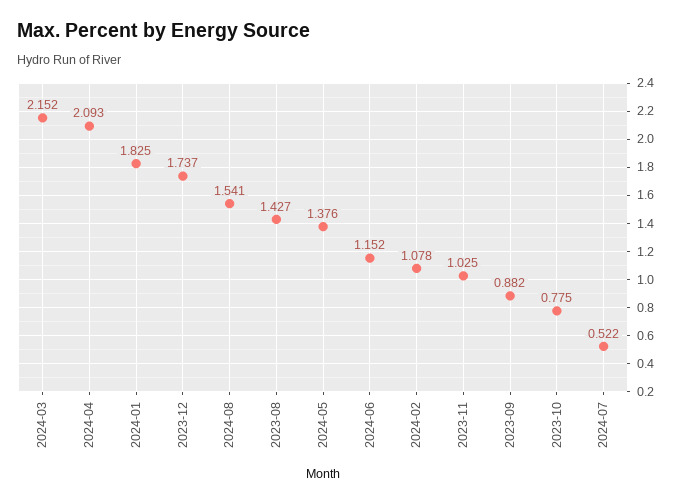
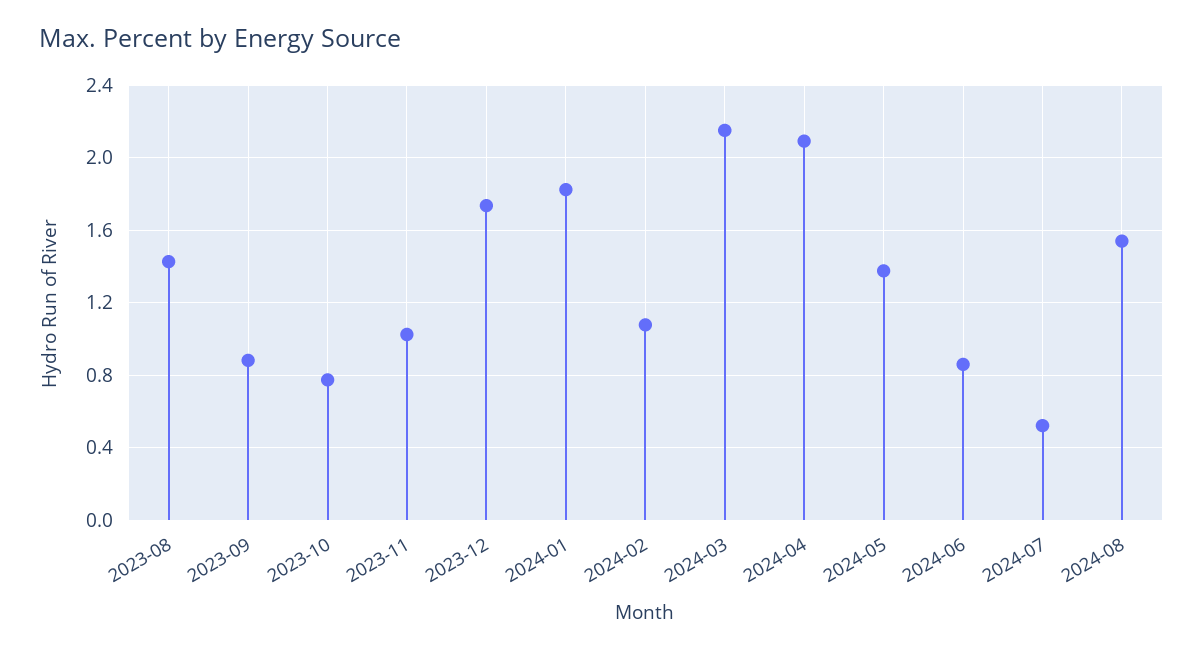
  {
    "2024-03": 2.152,
    "2024-04": 2.093,
    "2024-01": 1.825,
    "2023-12": 1.737,
    "2024-08": 1.541,
    "2023-08": 1.427,
    "2024-05": 1.376,
-   "2024-06": 1.152,
+   "2024-06": 0.85,
    "2024-02": 1.078,
    "2023-11": 1.025,
    "2023-09": 0.882,
    "2023-10": 0.775,
    "2024-07": 0.522
  }

